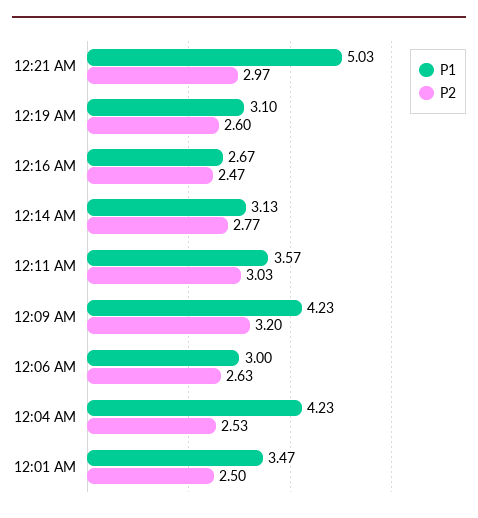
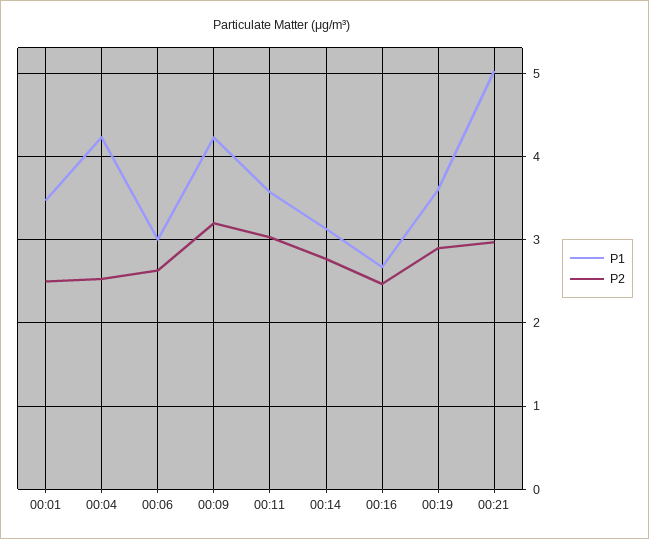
  {
    "P1": {
      "12:21 AM": 5.03,
-     "12:19 AM": 3.1,
+     "12:19 AM": 3.6,
      "12:16 AM": 2.67,
      "12:14 AM": 3.13,
      "12:11 AM": 3.57,
      "12:09 AM": 4.23,
      "12:06 AM": 3,
      "12:04 AM": 4.23,
      "12:01 AM": 3.47
    },
    "P2": {
      "12:21 AM": 2.97,
-     "12:19 AM": 2.6,
+     "12:19 AM": 2.9,
      "12:16 AM": 2.47,
      "12:14 AM": 2.77,
      "12:11 AM": 3.03,
      "12:09 AM": 3.2,
      "12:06 AM": 2.63,
      "12:04 AM": 2.53,
      "12:01 AM": 2.5
    }
  }

